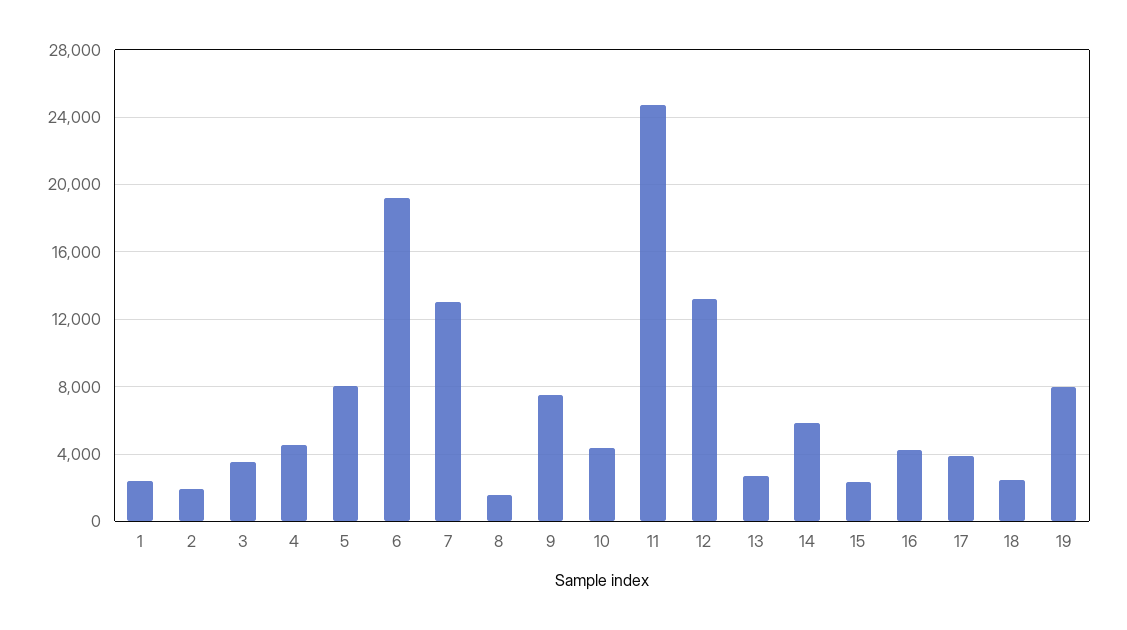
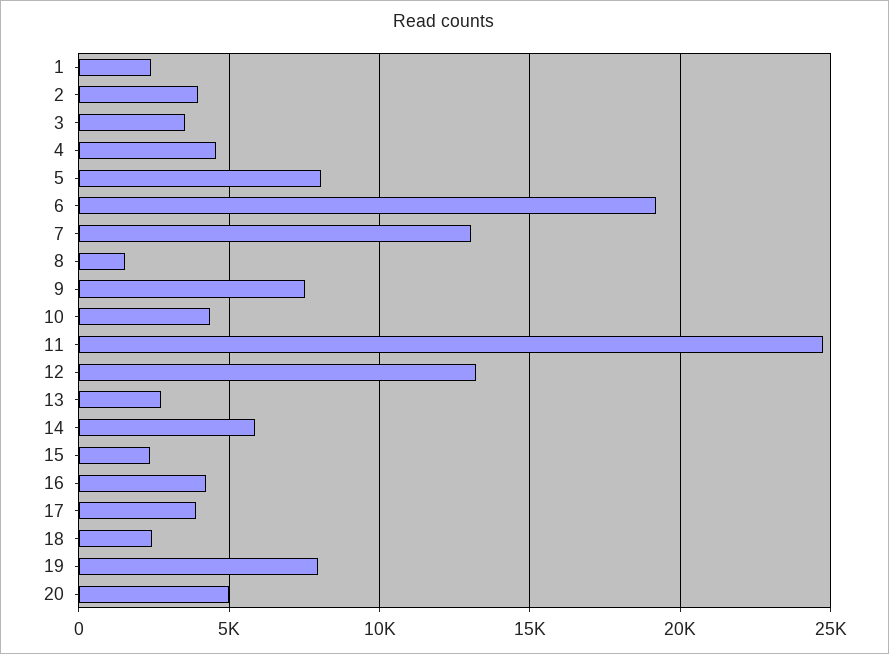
  {
    "1": 2500,
-   "2": 2000,
+   "2": 4000,
    "3": 3500,
    "4": 4500,
    "5": 8000,
    "6": 19000,
    "7": 13000,
    "8": 1500,
    "9": 7500,
    "10": 4500,
    "11": 24500,
    "12": 13000,
    "13": 2500,
    "14": 6000,
    "15": 2500,
    "16": 4000,
    "17": 4000,
    "18": 2500,
-   "19": 8000
+   "19": 8000,
+   "20": 5000
  }

